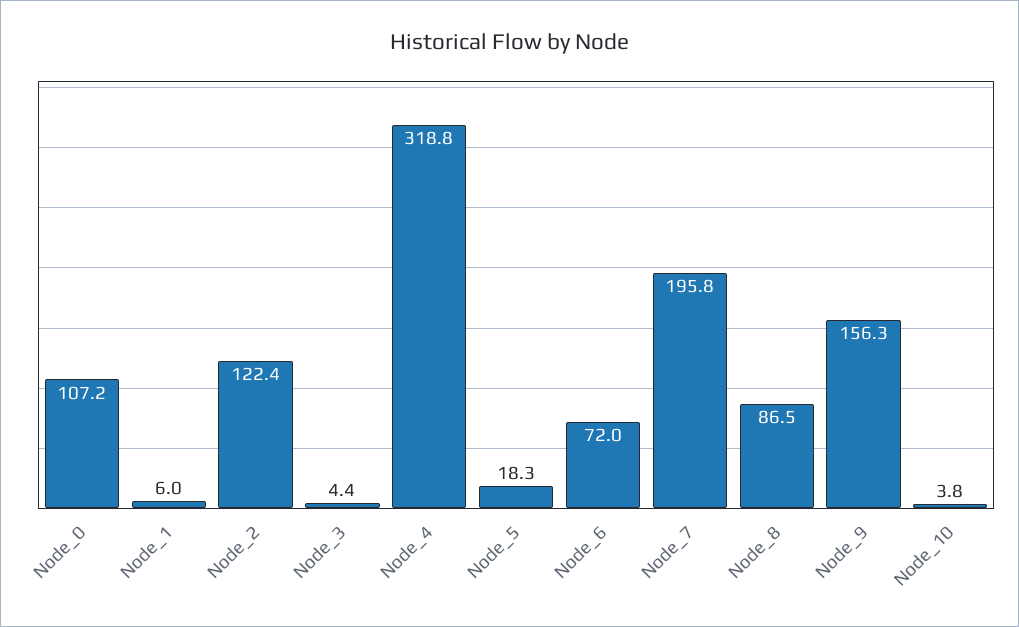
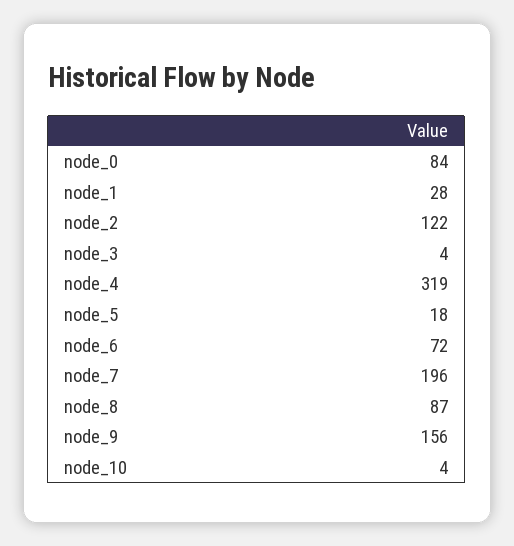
  {
-   "Node_0": 107.2,
+   "Node_0": 84,
-   "Node_1": 6,
+   "Node_1": 28,
    "Node_2": 122.4,
    "Node_3": 4.4,
    "Node_4": 318.8,
    "Node_5": 18.3,
    "Node_6": 72,
    "Node_7": 195.8,
    "Node_8": 86.5,
    "Node_9": 156.3,
    "Node_10": 3.8
  }

